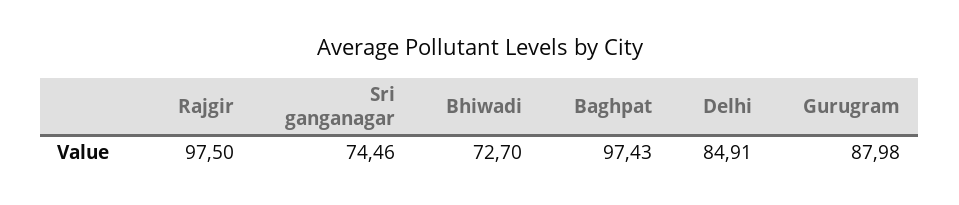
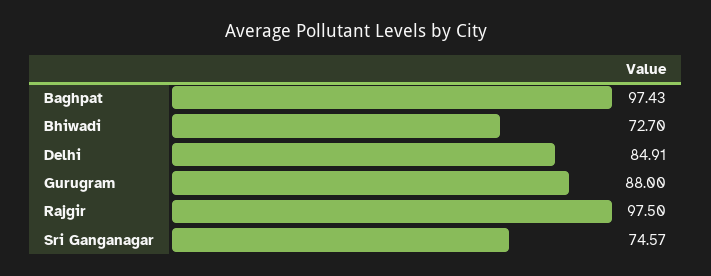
  {
    "Rajgir": 97.5,
-   "Sri ganganagar": 74.46,
+   "Sri ganganagar": 74.57,
    "Bhiwadi": 72.7,
    "Baghpat": 97.43,
    "Delhi": 84.91,
-   "Gurugram": 87.98
+   "Gurugram": 88
  }

